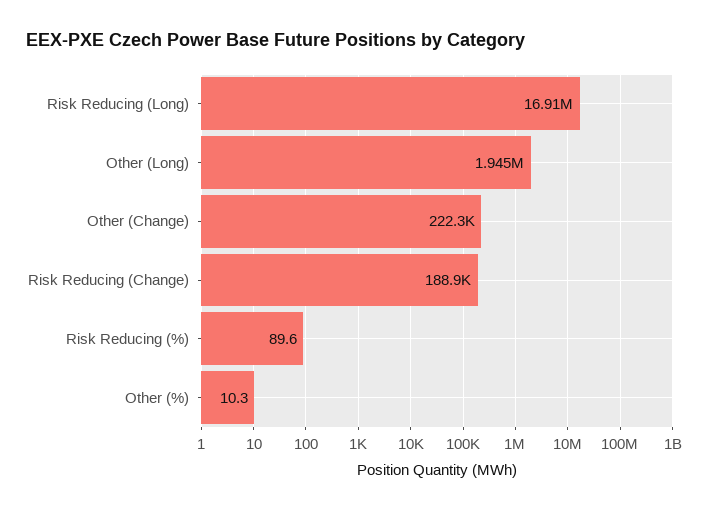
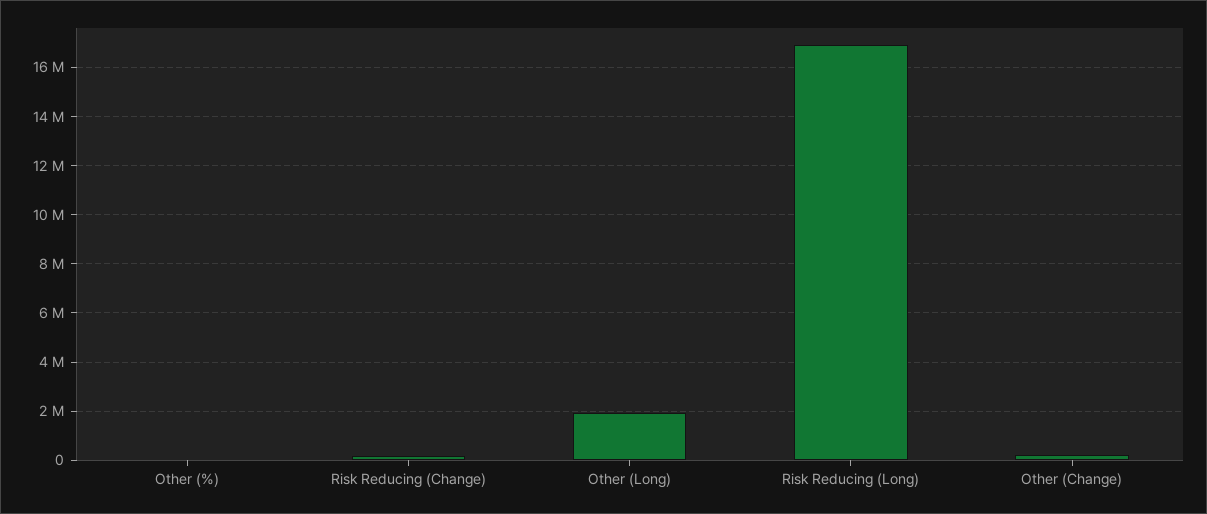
  {
    "Risk Reducing (Long)": 16910000,
    "Other (Long)": 1945000,
    "Other (Change)": 222300,
    "Risk Reducing (Change)": 188900,
-   "Risk Reducing (%)": 89.6,
    "Other (%)": 10.3
  }

